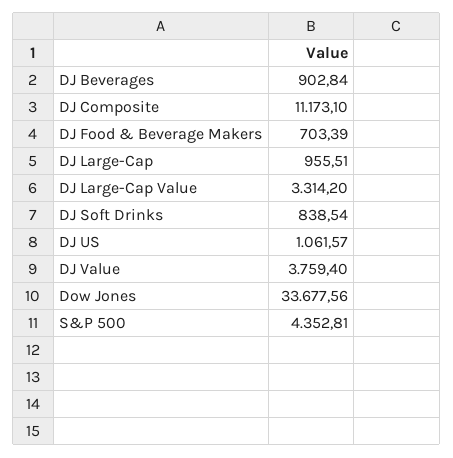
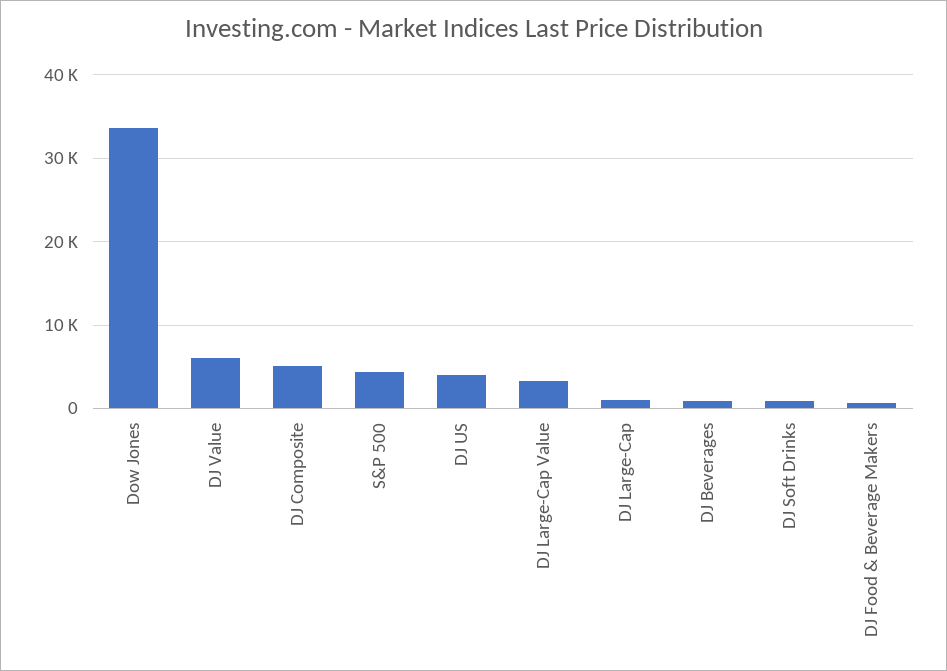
  {
    "DJ Beverages": 902.84,
-   "DJ Composite": 11173.1,
+   "DJ Composite": 5000,
    "DJ Food & Beverage Makers": 703.39,
    "DJ Large-Cap": 955.51,
    "DJ Large-Cap Value": 3314.2,
    "DJ Soft Drinks": 838.54,
-   "DJ US": 1061.57,
+   "DJ US": 4000,
-   "DJ Value": 3759.4,
+   "DJ Value": 6000,
    "Dow Jones": 33677.56,
    "S&P 500": 4352.81
  }

